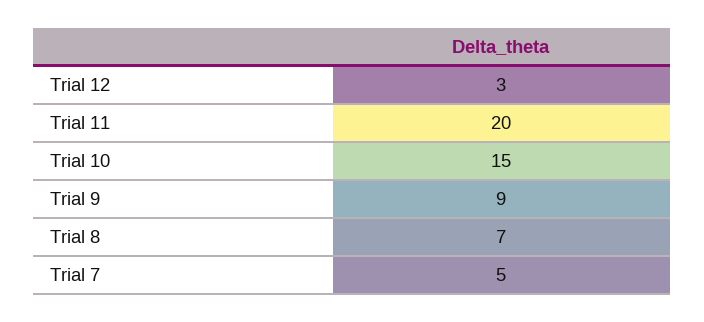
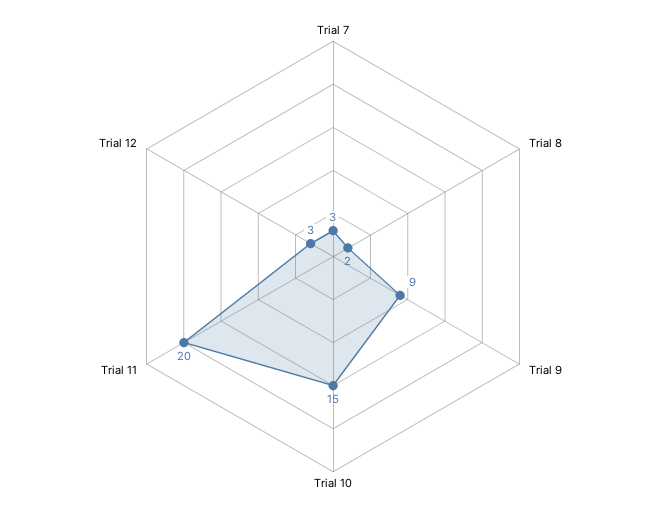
  {
    "Trial 12": 3,
    "Trial 11": 20,
    "Trial 10": 15,
    "Trial 9": 9,
-   "Trial 8": 7,
+   "Trial 8": 2,
-   "Trial 7": 5
+   "Trial 7": 3
  }

